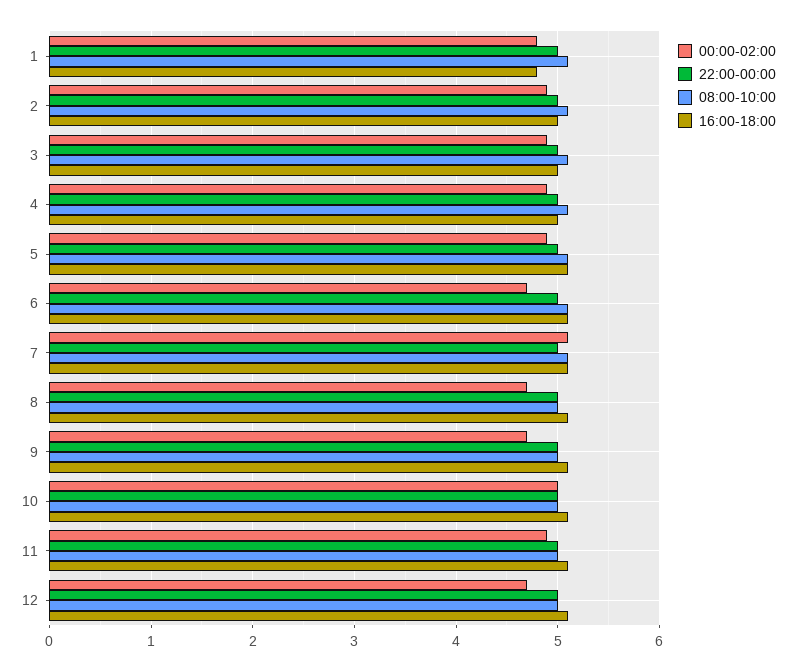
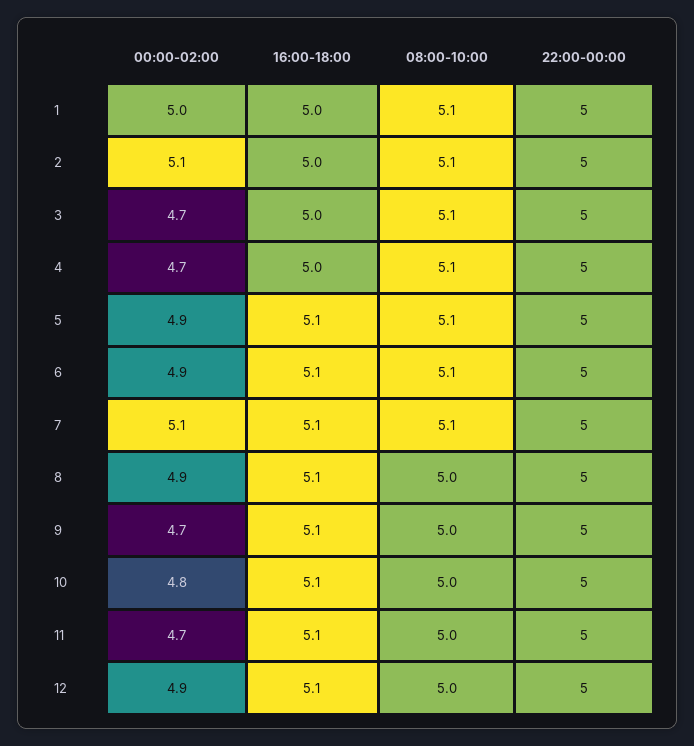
  {
    "00:00-02:00": {
-     "1": 4.8,
+     "1": 5,
-     "2": 4.9,
+     "2": 5.1,
-     "3": 4.9,
+     "3": 4.7,
-     "4": 4.9,
+     "4": 4.7,
      "5": 4.9,
-     "6": 4.7,
+     "6": 4.9,
      "7": 5.1,
-     "8": 4.7,
+     "8": 4.9,
      "9": 4.7,
-     "10": 5,
+     "10": 4.8,
-     "11": 4.9,
+     "11": 4.7,
-     "12": 4.7
+     "12": 4.9
    },
    "22:00-00:00": {
      "1": 5,
      "2": 5,
      "3": 5,
      "4": 5,
      "5": 5,
      "6": 5,
      "7": 5,
      "8": 5,
      "9": 5,
      "10": 5,
      "11": 5,
      "12": 5
    },
    "08:00-10:00": {
      "1": 5.1,
      "2": 5.1,
      "3": 5.1,
      "4": 5.1,
      "5": 5.1,
      "6": 5.1,
      "7": 5.1,
      "8": 5,
      "9": 5,
      "10": 5,
      "11": 5,
      "12": 5
    },
    "16:00-18:00": {
-     "1": 4.8,
+     "1": 5,
      "2": 5,
      "3": 5,
      "4": 5,
      "5": 5.1,
      "6": 5.1,
      "7": 5.1,
      "8": 5.1,
      "9": 5.1,
      "10": 5.1,
      "11": 5.1,
      "12": 5.1
    }
  }

